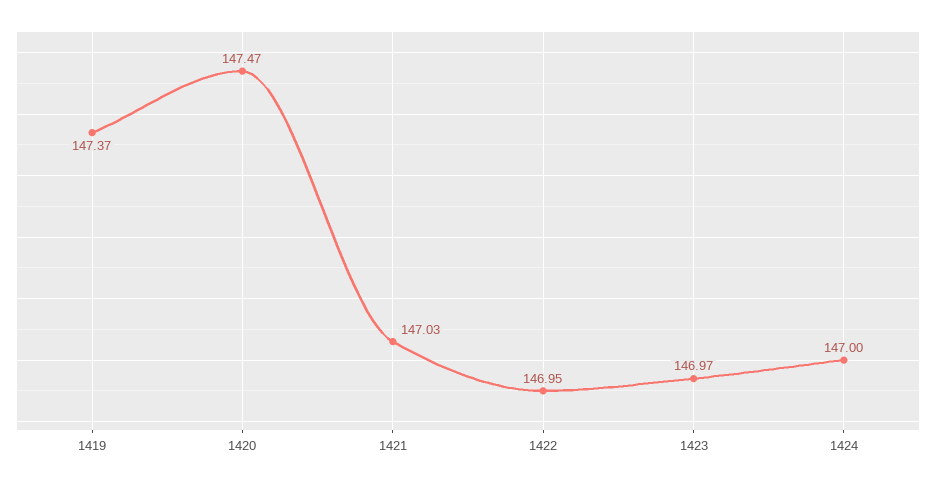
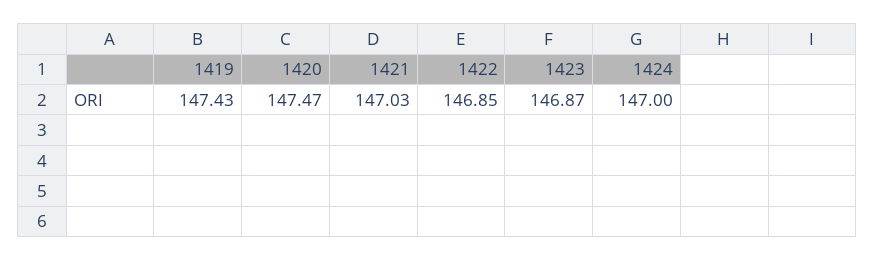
  {
-   "1419": 147.37,
+   "1419": 147.43,
    "1420": 147.47,
    "1421": 147.03,
-   "1422": 146.95,
+   "1422": 146.85,
-   "1423": 146.97,
+   "1423": 146.87,
    "1424": 147
  }

